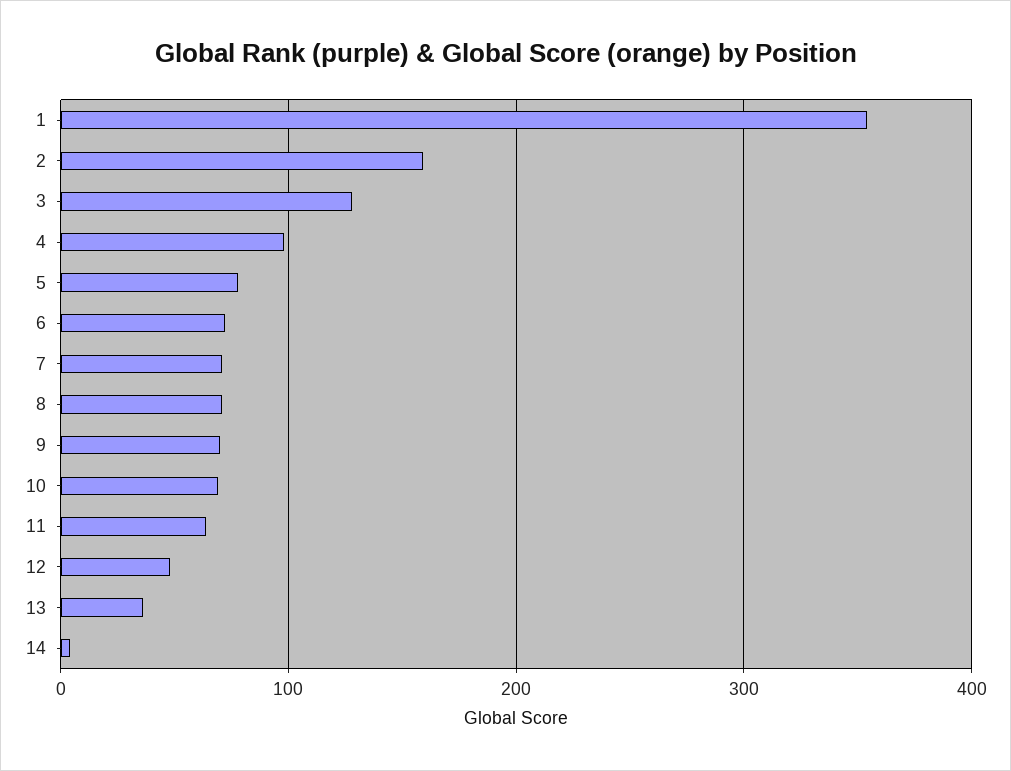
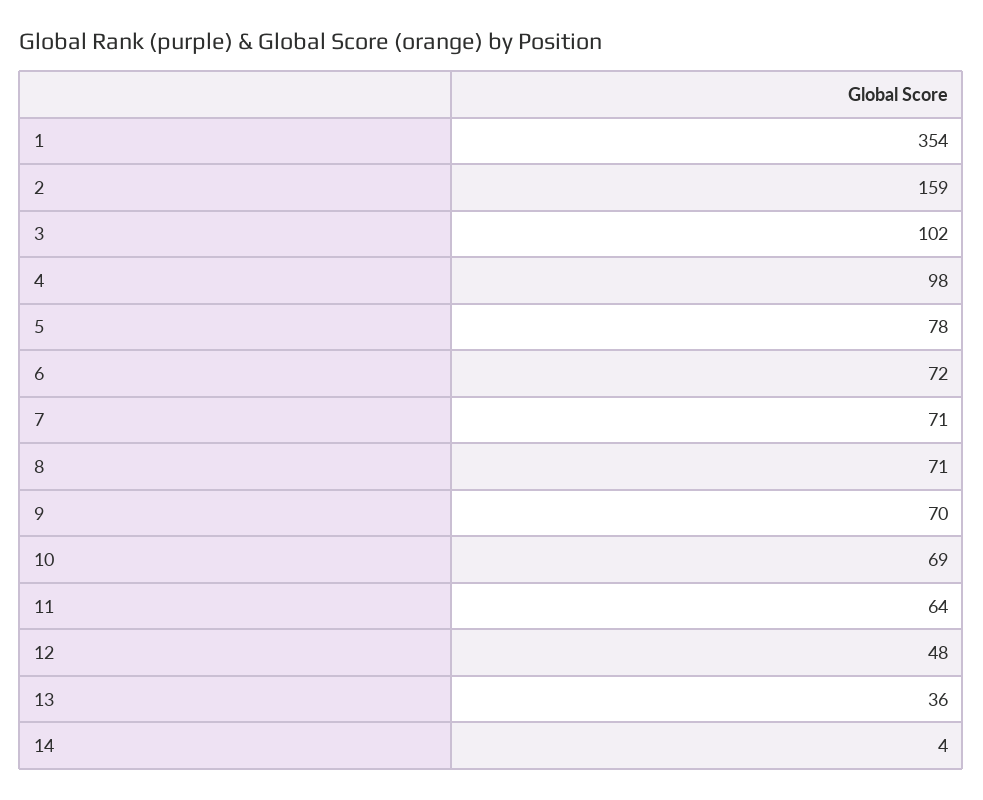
  {
    "1": 354,
    "2": 159,
-   "3": 130,
+   "3": 102,
    "4": 98,
    "5": 78,
    "6": 72,
    "7": 71,
    "8": 71,
    "9": 70,
    "10": 69,
    "11": 64,
    "12": 48,
    "13": 36,
    "14": 4
  }

